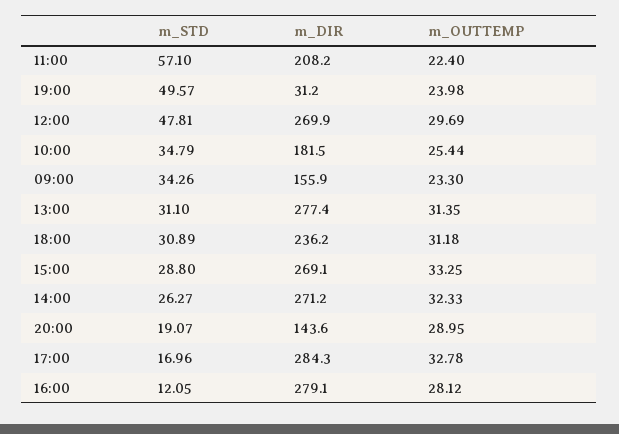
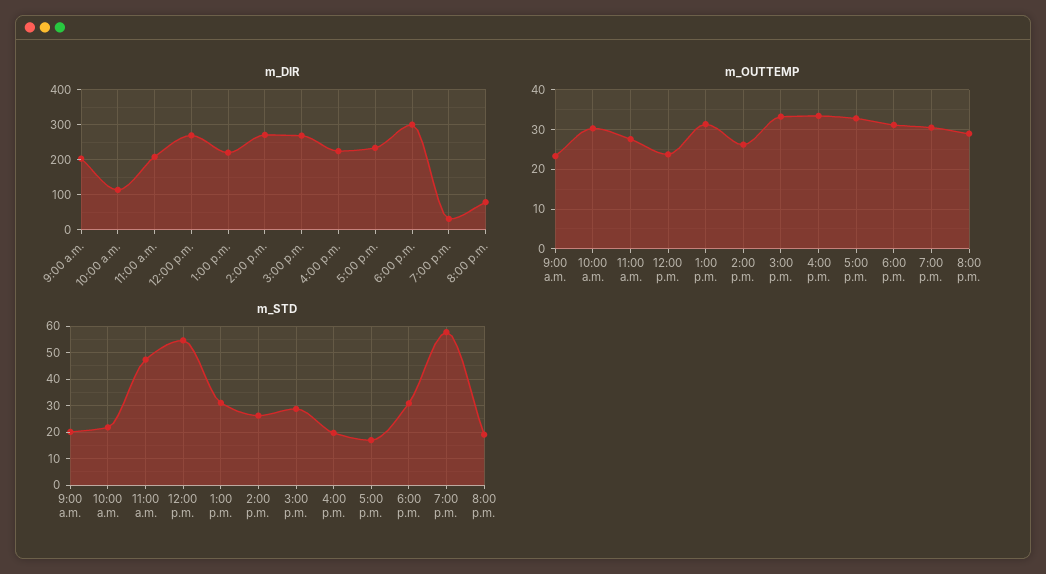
  {
    "m_STD": {
-     "11:00": 57.1,
+     "11:00": 47.5,
-     "19:00": 49.57,
+     "19:00": 57.5,
-     "12:00": 47.81,
+     "12:00": 55,
-     "10:00": 34.79,
+     "10:00": 22.5,
-     "09:00": 34.26,
+     "09:00": 20,
      "13:00": 31.1,
      "18:00": 30.89,
      "15:00": 28.8,
      "14:00": 26.27,
      "20:00": 19.07,
      "17:00": 16.96,
-     "16:00": 12.05
+     "16:00": 20
    },
    "m_DIR": {
      "11:00": 208.2,
      "19:00": 31.2,
      "12:00": 269.9,
-     "10:00": 181.5,
+     "10:00": 120,
-     "09:00": 155.9,
+     "09:00": 200,
-     "13:00": 277.4,
+     "13:00": 220,
-     "18:00": 236.2,
+     "18:00": 300,
      "15:00": 269.1,
      "14:00": 271.2,
-     "20:00": 143.6,
+     "20:00": 80,
-     "17:00": 284.3,
+     "17:00": 240,
-     "16:00": 279.1
+     "16:00": 220
    },
    "m_OUTTEMP": {
-     "11:00": 22.4,
+     "11:00": 28,
-     "19:00": 23.98,
+     "19:00": 30,
-     "12:00": 29.69,
+     "12:00": 24,
-     "10:00": 25.44,
+     "10:00": 30,
      "09:00": 23.3,
      "13:00": 31.35,
      "18:00": 31.18,
      "15:00": 33.25,
-     "14:00": 32.33,
+     "14:00": 26,
      "20:00": 28.95,
      "17:00": 32.78,
-     "16:00": 28.12
+     "16:00": 34
    }
  }

